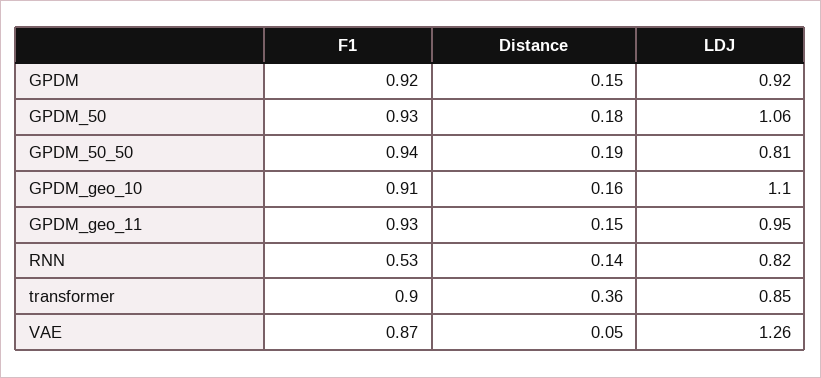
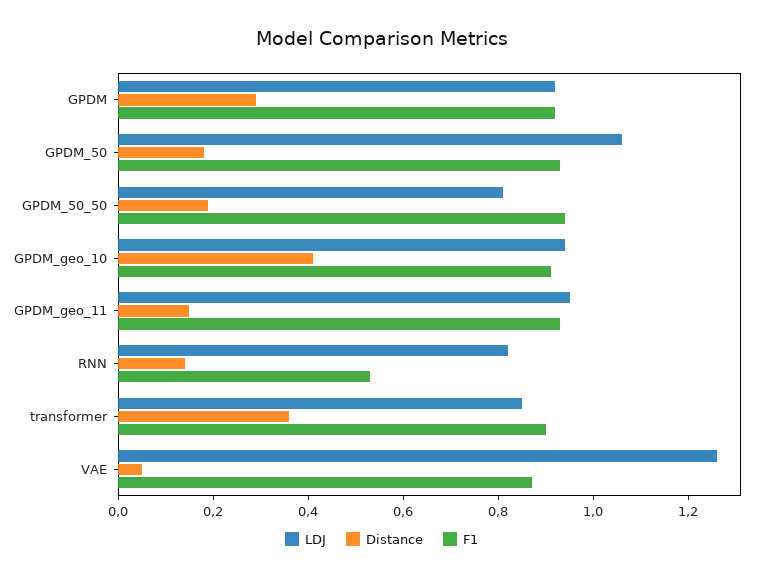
  {
    "F1": {
      "GPDM": 0.92,
      "GPDM_50": 0.93,
      "GPDM_50_50": 0.94,
      "GPDM_geo_10": 0.91,
      "GPDM_geo_11": 0.93,
      "RNN": 0.53,
      "transformer": 0.9,
      "VAE": 0.87
    },
    "Distance": {
-     "GPDM": 0.15,
+     "GPDM": 0.3,
      "GPDM_50": 0.18,
      "GPDM_50_50": 0.19,
-     "GPDM_geo_10": 0.16,
+     "GPDM_geo_10": 0.4,
      "GPDM_geo_11": 0.15,
      "RNN": 0.14,
      "transformer": 0.36,
      "VAE": 0.05
    },
    "LDJ": {
      "GPDM": 0.92,
      "GPDM_50": 1.06,
      "GPDM_50_50": 0.81,
-     "GPDM_geo_10": 1.1,
+     "GPDM_geo_10": 0.95,
      "GPDM_geo_11": 0.95,
      "RNN": 0.82,
      "transformer": 0.85,
      "VAE": 1.26
    }
  }

